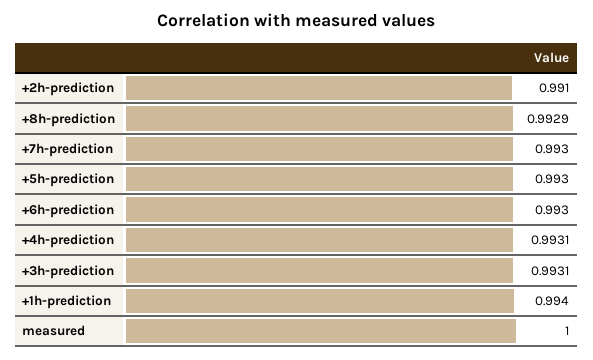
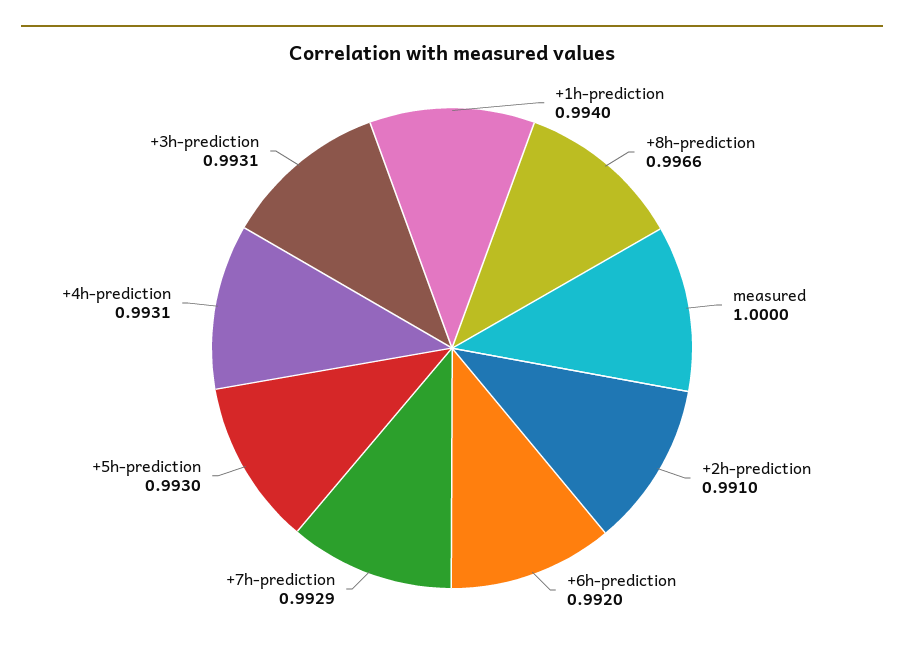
  {
    "+2h-prediction": 0.991,
-   "+8h-prediction": 0.9929,
+   "+8h-prediction": 0.9966,
-   "+7h-prediction": 0.993,
+   "+7h-prediction": 0.9929,
    "+5h-prediction": 0.993,
-   "+6h-prediction": 0.993,
+   "+6h-prediction": 0.992,
    "+4h-prediction": 0.9931,
    "+3h-prediction": 0.9931,
    "+1h-prediction": 0.994,
    "measured": 1
  }

